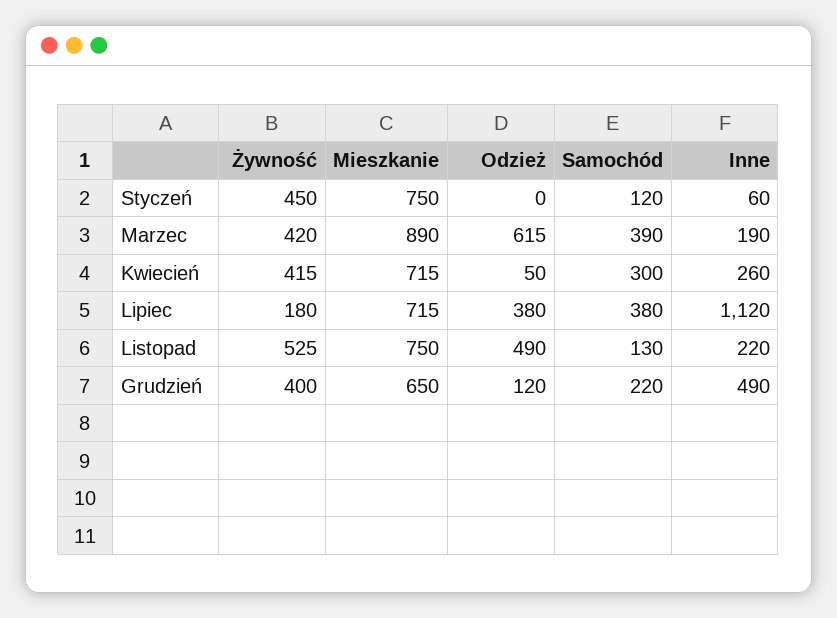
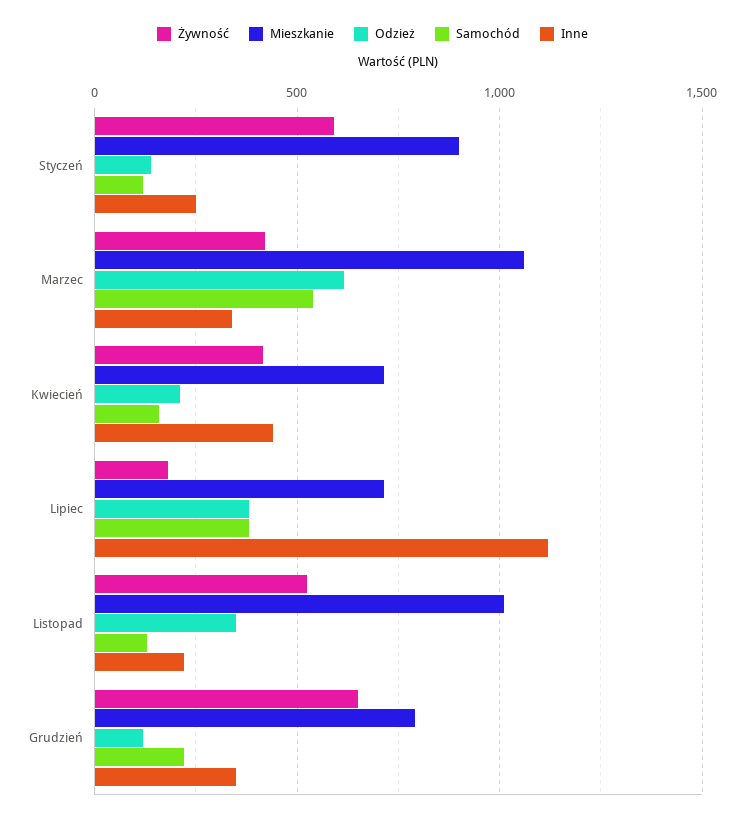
  {
    "Żywność": {
-     "Styczeń": 450,
+     "Styczeń": 600,
      "Marzec": 420,
      "Kwiecień": 415,
      "Lipiec": 180,
      "Listopad": 525,
-     "Grudzień": 400
+     "Grudzień": 650
    },
    "Mieszkanie": {
-     "Styczeń": 750,
+     "Styczeń": 900,
-     "Marzec": 890,
+     "Marzec": 1050,
      "Kwiecień": 715,
      "Lipiec": 715,
-     "Listopad": 750,
+     "Listopad": 1000,
-     "Grudzień": 650
+     "Grudzień": 800
    },
    "Odzież": {
-     "Styczeń": 0,
+     "Styczeń": 150,
      "Marzec": 615,
-     "Kwiecień": 50,
+     "Kwiecień": 200,
      "Lipiec": 380,
-     "Listopad": 490,
+     "Listopad": 350,
      "Grudzień": 120
    },
    "Samochód": {
      "Styczeń": 120,
-     "Marzec": 390,
+     "Marzec": 550,
-     "Kwiecień": 300,
+     "Kwiecień": 150,
      "Lipiec": 380,
      "Listopad": 130,
      "Grudzień": 220
    },
    "Inne": {
-     "Styczeń": 60,
+     "Styczeń": 250,
-     "Marzec": 190,
+     "Marzec": 350,
-     "Kwiecień": 260,
+     "Kwiecień": 450,
      "Lipiec": 1120,
      "Listopad": 220,
-     "Grudzień": 490
+     "Grudzień": 350
    }
  }

